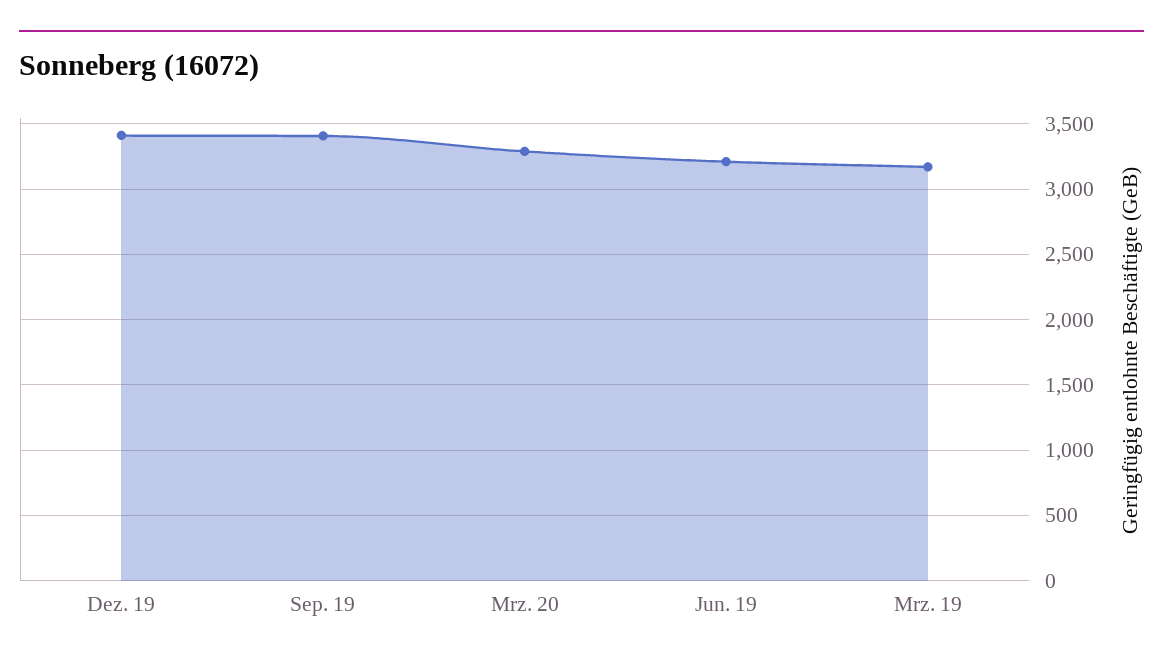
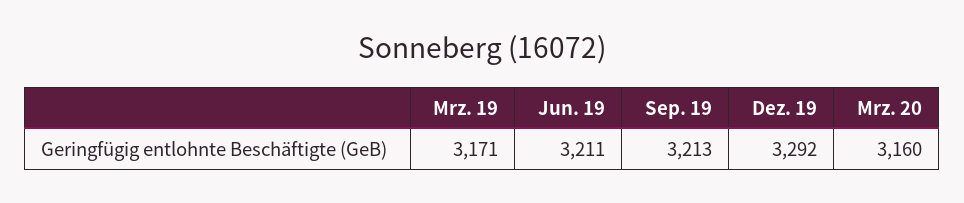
  {
-   "Dez. 19": 3400,
+   "Dez. 19": 3292,
-   "Sep. 19": 3400,
+   "Sep. 19": 3213,
-   "Mrz. 20": 3300,
+   "Mrz. 20": 3160,
    "Jun. 19": 3211,
    "Mrz. 19": 3171
  }

